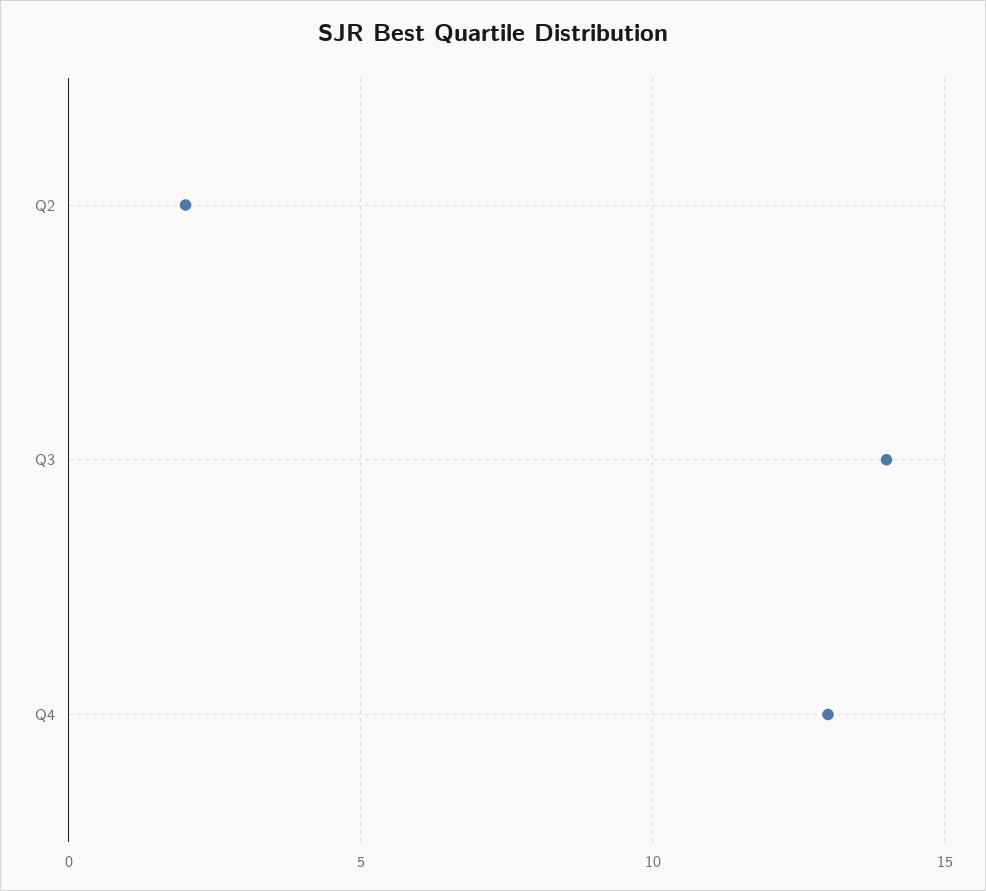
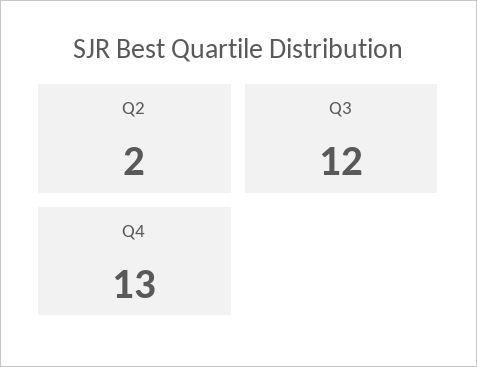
  {
    "Q2": 2,
-   "Q3": 14,
+   "Q3": 12,
    "Q4": 13
  }

